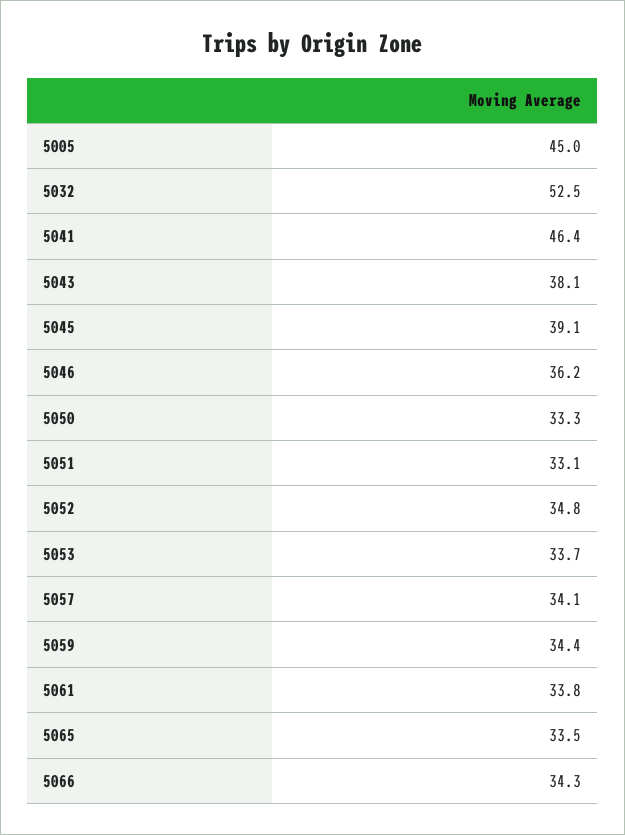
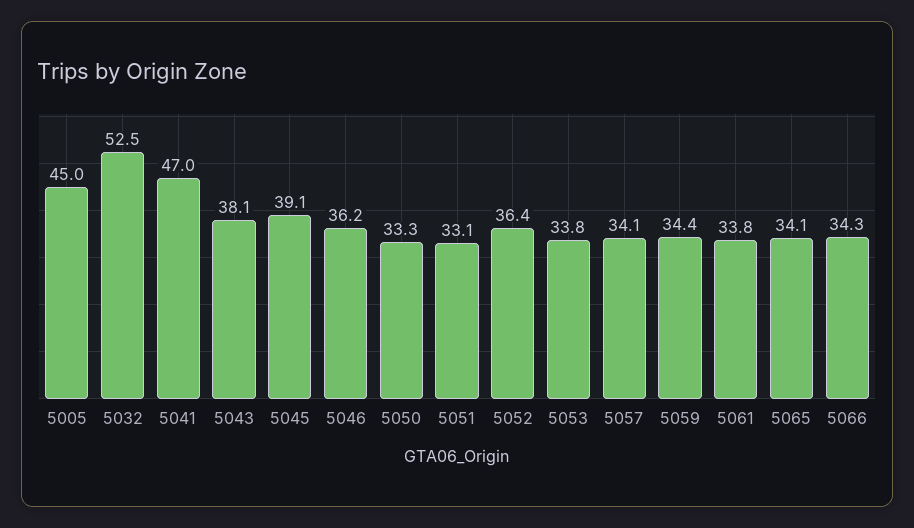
  {
    "5005": 45,
    "5032": 52.5,
-   "5041": 46.4,
+   "5041": 47,
    "5043": 38.1,
    "5045": 39.1,
    "5046": 36.2,
    "5050": 33.3,
    "5051": 33.1,
-   "5052": 34.8,
+   "5052": 36.4,
-   "5053": 33.7,
+   "5053": 33.8,
    "5057": 34.1,
    "5059": 34.4,
    "5061": 33.8,
-   "5065": 33.5,
+   "5065": 34.1,
    "5066": 34.3
  }

